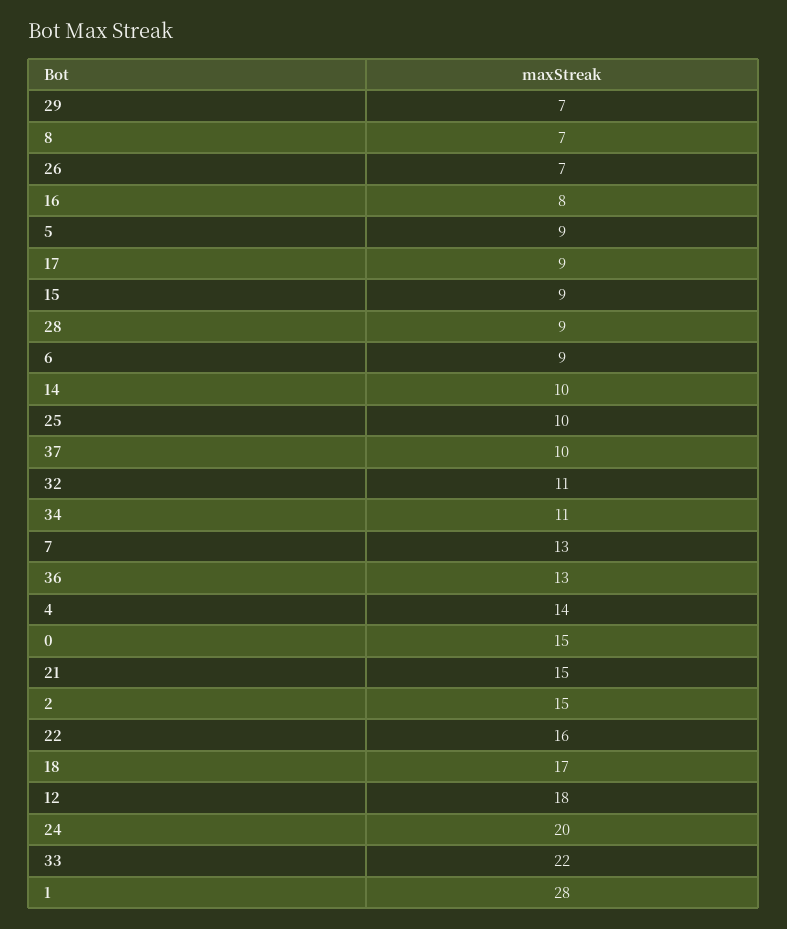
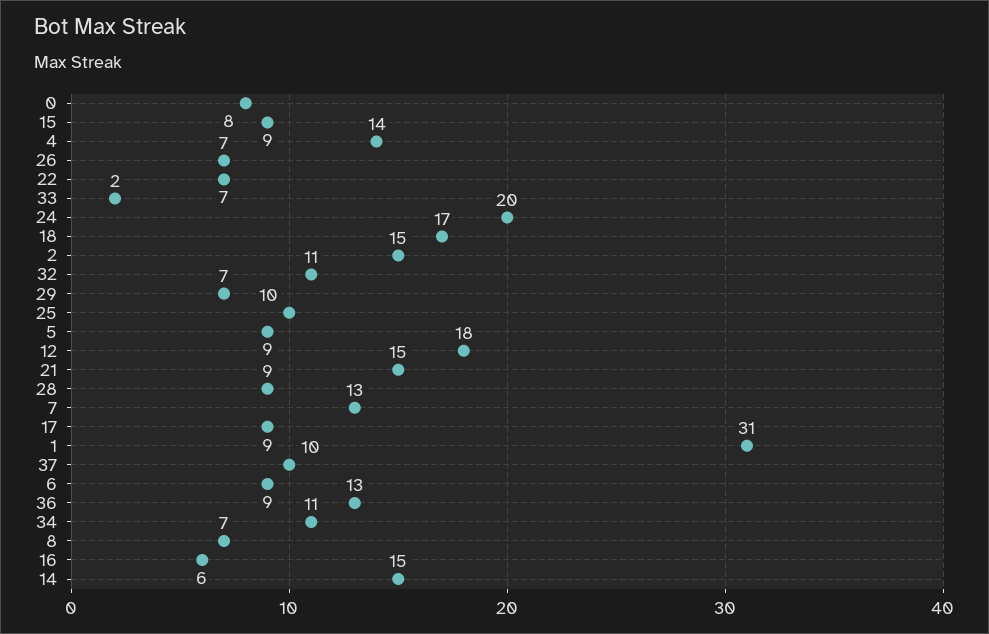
  {
    "29": 7,
    "8": 7,
    "26": 7,
-   "16": 8,
+   "16": 6,
    "5": 9,
    "17": 9,
    "15": 9,
    "28": 9,
    "6": 9,
-   "14": 10,
+   "14": 15,
    "25": 10,
    "37": 10,
    "32": 11,
    "34": 11,
    "7": 13,
    "36": 13,
    "4": 14,
-   "0": 15,
+   "0": 8,
    "21": 15,
    "2": 15,
-   "22": 16,
+   "22": 7,
    "18": 17,
    "12": 18,
    "24": 20,
-   "33": 22,
+   "33": 2,
-   "1": 28
+   "1": 31
  }

